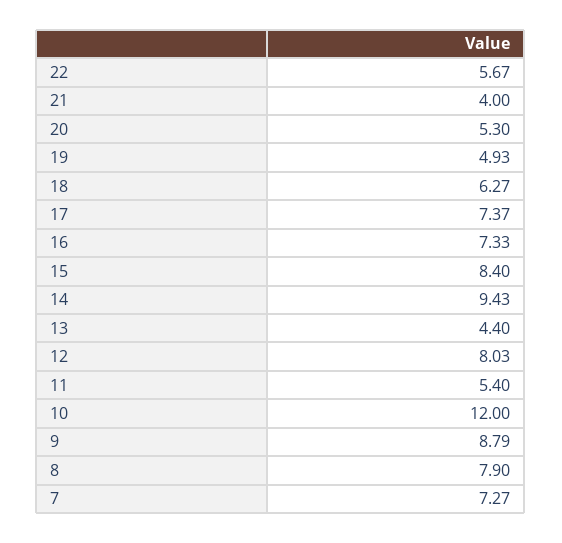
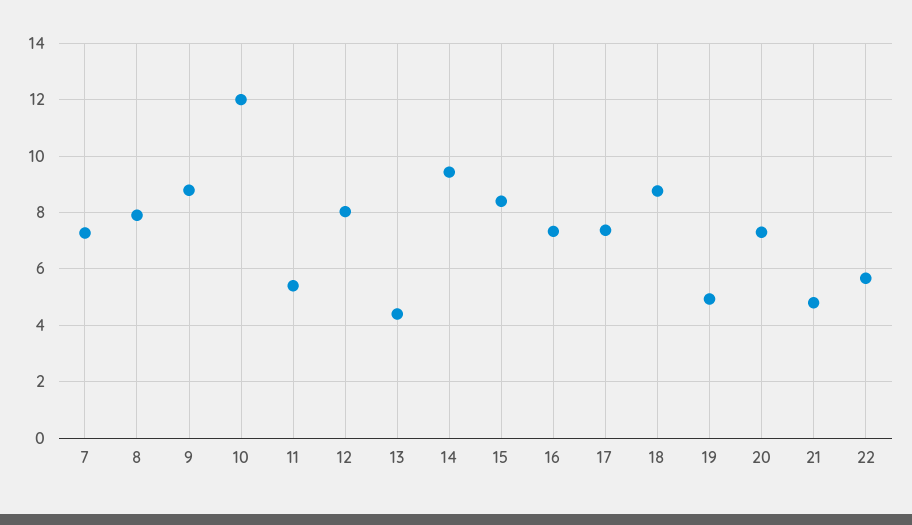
  {
    "22": 5.67,
-   "21": 4,
+   "21": 4.75,
-   "20": 5.3,
+   "20": 7.25,
    "19": 4.93,
-   "18": 6.27,
+   "18": 8.75,
    "17": 7.37,
    "16": 7.33,
    "15": 8.4,
    "14": 9.43,
    "13": 4.4,
    "12": 8.03,
    "11": 5.4,
    "10": 12,
    "9": 8.79,
    "8": 7.9,
    "7": 7.27
  }

